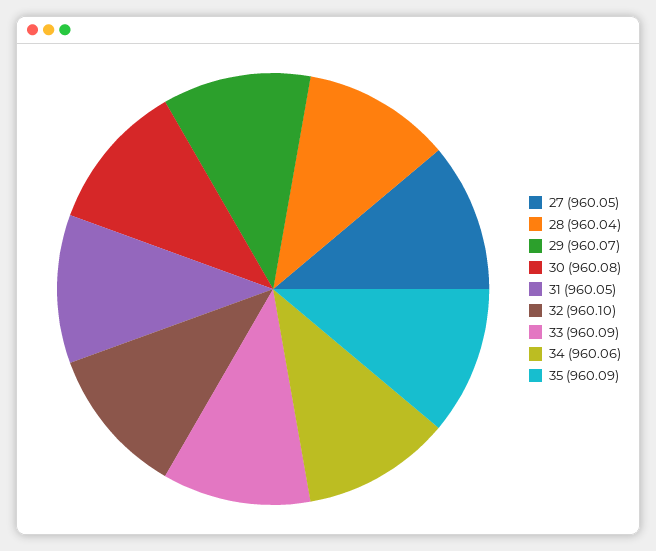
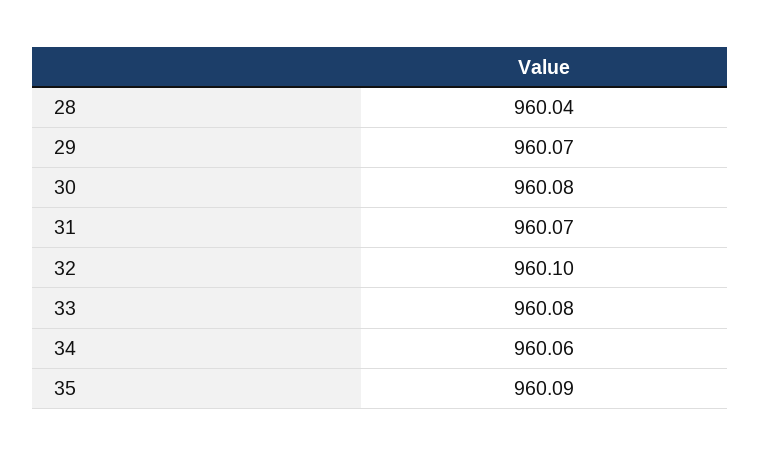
  {
-   "27": 960.05,
    "28": 960.04,
    "29": 960.07,
    "30": 960.08,
-   "31": 960.05,
+   "31": 960.07,
    "32": 960.1,
-   "33": 960.09,
+   "33": 960.08,
    "34": 960.06,
    "35": 960.09
  }

